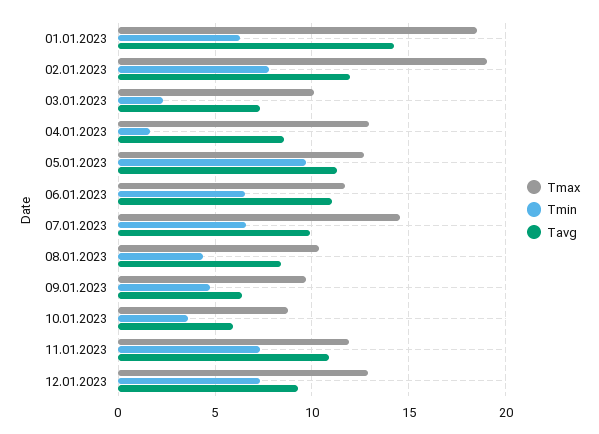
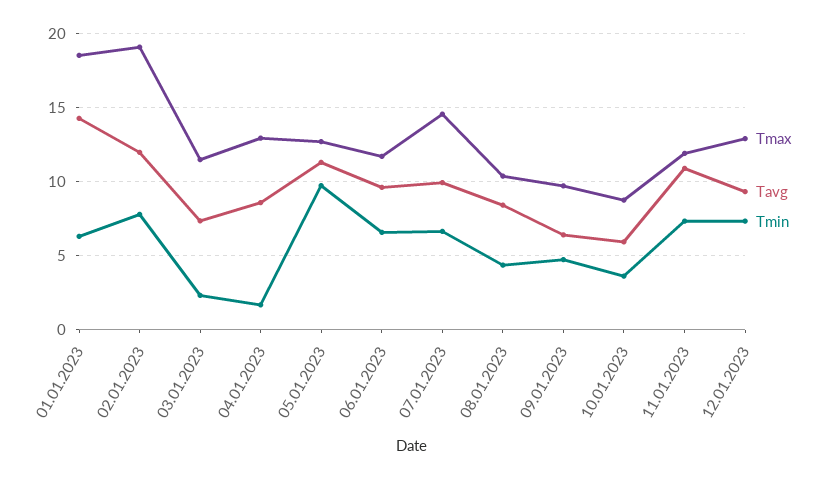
  {
    "Tmax": {
      "01.01.2023": 18.5,
      "02.01.2023": 19,
-     "03.01.2023": 10,
+     "03.01.2023": 11.5,
      "04.01.2023": 13,
      "05.01.2023": 12.5,
      "06.01.2023": 11.5,
      "07.01.2023": 14.5,
      "08.01.2023": 10.5,
      "09.01.2023": 9.5,
      "10.01.2023": 8.5,
      "11.01.2023": 12,
      "12.01.2023": 13
    },
    "Tmin": {
      "01.01.2023": 6.5,
      "02.01.2023": 8,
      "03.01.2023": 2.5,
      "04.01.2023": 1.5,
      "05.01.2023": 9.5,
      "06.01.2023": 6.5,
      "07.01.2023": 6.5,
      "08.01.2023": 4.5,
      "09.01.2023": 4.5,
      "10.01.2023": 3.5,
      "11.01.2023": 7.5,
      "12.01.2023": 7.5
    },
    "Tavg": {
      "01.01.2023": 14.5,
      "02.01.2023": 12,
      "03.01.2023": 7.5,
      "04.01.2023": 8.5,
      "05.01.2023": 11.5,
-     "06.01.2023": 11,
+     "06.01.2023": 9.5,
      "07.01.2023": 10,
      "08.01.2023": 8.5,
      "09.01.2023": 6.5,
      "10.01.2023": 6,
      "11.01.2023": 11,
      "12.01.2023": 9.5
    }
  }

